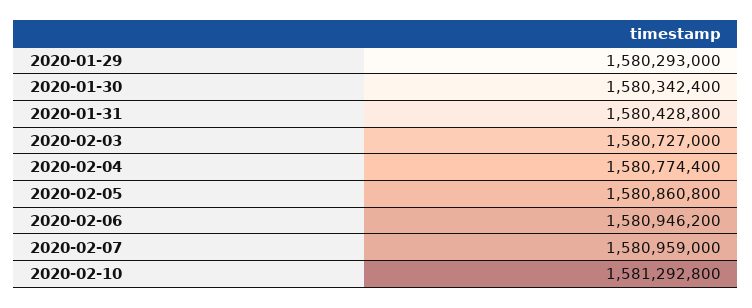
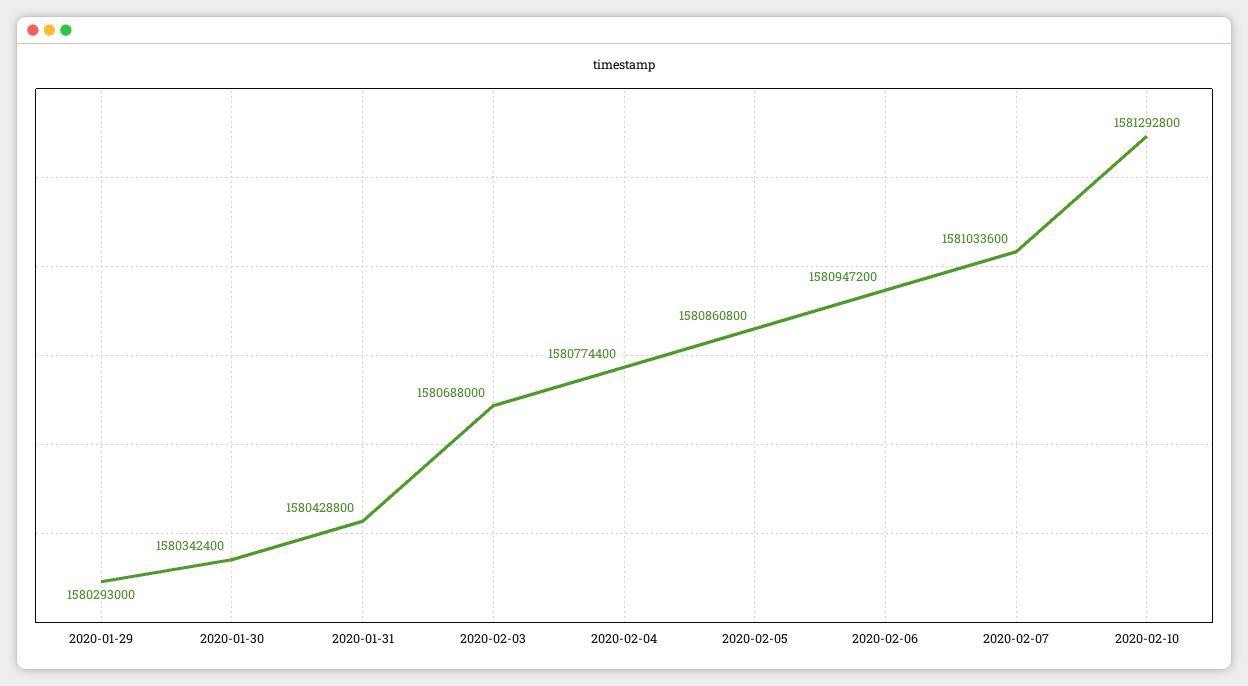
  {
    "2020-01-29": 1580293000,
    "2020-01-30": 1580342400,
    "2020-01-31": 1580428800,
-   "2020-02-03": 1580727000,
+   "2020-02-03": 1580688000,
    "2020-02-04": 1580774400,
    "2020-02-05": 1580860800,
-   "2020-02-06": 1580946200,
+   "2020-02-06": 1580947200,
-   "2020-02-07": 1580959000,
+   "2020-02-07": 1581033600,
    "2020-02-10": 1581292800
  }

